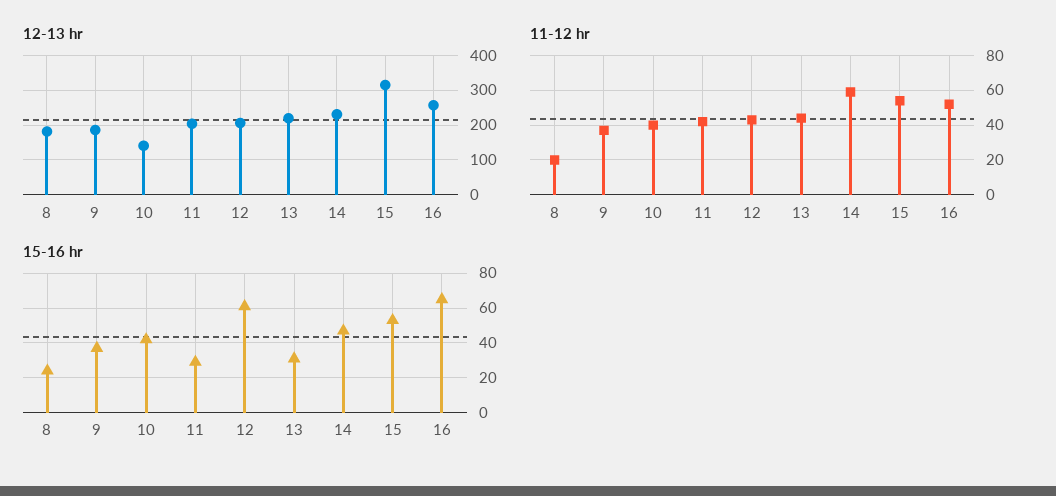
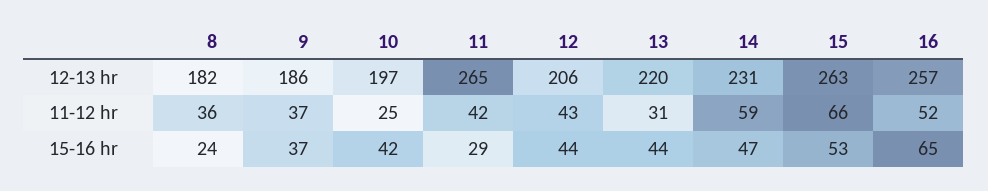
  {
    "12-13 hr": {
      "8": 182,
      "9": 186,
-     "10": 140,
+     "10": 197,
-     "11": 200,
+     "11": 265,
      "12": 206,
      "13": 220,
      "14": 231,
-     "15": 320,
+     "15": 263,
      "16": 257
    },
    "11-12 hr": {
-     "8": 20,
+     "8": 36,
      "9": 37,
-     "10": 40,
+     "10": 25,
      "11": 42,
      "12": 43,
-     "13": 45,
+     "13": 31,
      "14": 59,
-     "15": 55,
+     "15": 66,
      "16": 52
    },
    "15-16 hr": {
      "8": 24,
      "9": 37,
      "10": 42,
      "11": 29,
-     "12": 60,
+     "12": 44,
-     "13": 30,
+     "13": 44,
      "14": 47,
      "15": 53,
      "16": 65
    }
  }

